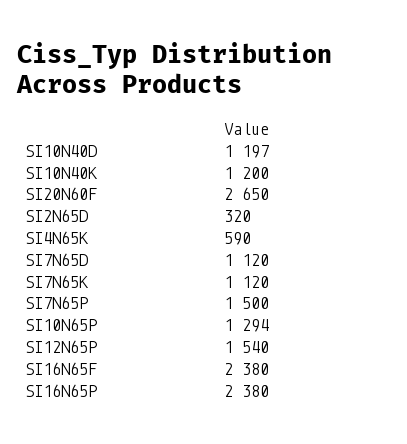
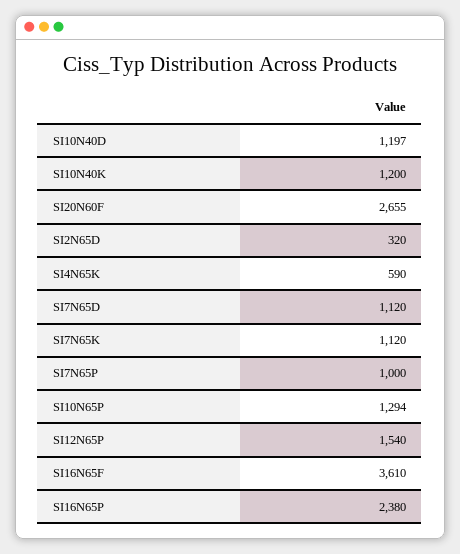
  {
    "SI10N40D": 1197,
    "SI10N40K": 1200,
-   "SI20N60F": 2650,
+   "SI20N60F": 2655,
    "SI2N65D": 320,
    "SI4N65K": 590,
    "SI7N65D": 1120,
    "SI7N65K": 1120,
-   "SI7N65P": 1500,
+   "SI7N65P": 1000,
    "SI10N65P": 1294,
    "SI12N65P": 1540,
-   "SI16N65F": 2380,
+   "SI16N65F": 3610,
    "SI16N65P": 2380
  }

